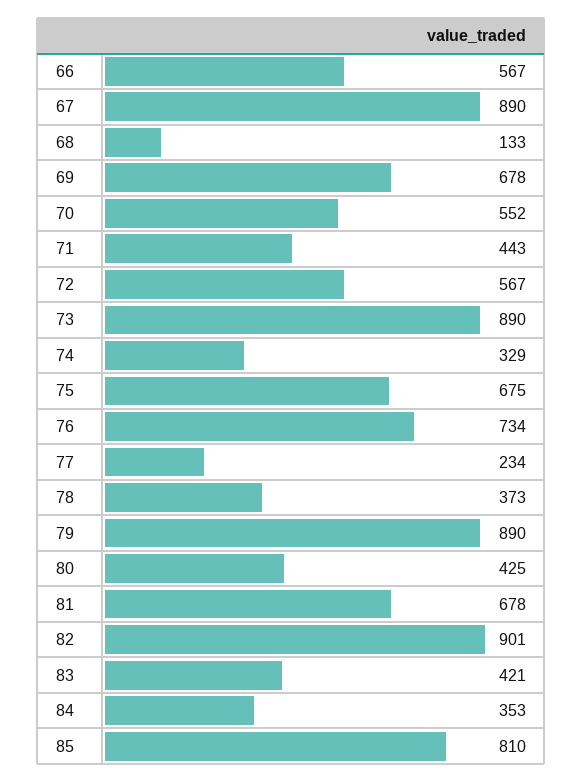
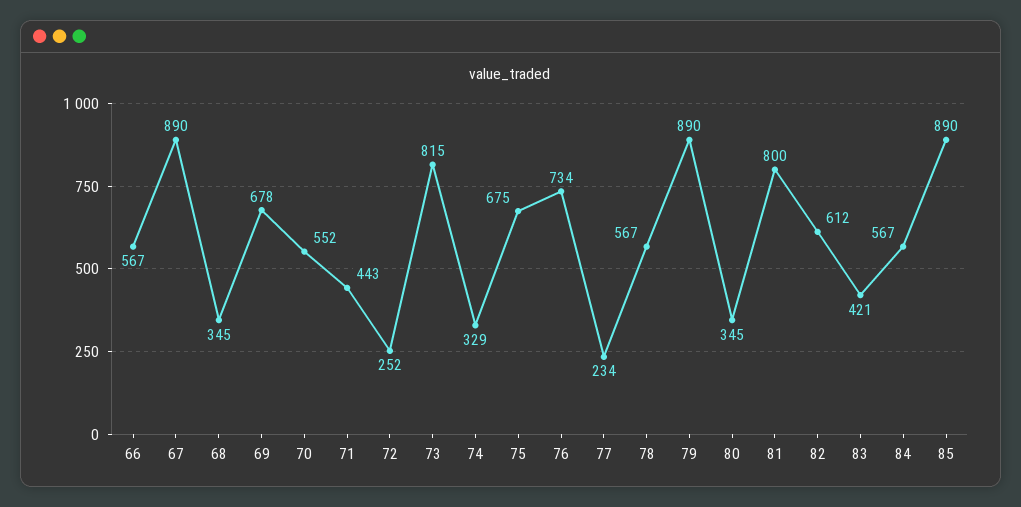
  {
    "66": 567,
    "67": 890,
-   "68": 133,
+   "68": 345,
    "69": 678,
    "70": 552,
    "71": 443,
-   "72": 567,
+   "72": 252,
-   "73": 890,
+   "73": 815,
    "74": 329,
    "75": 675,
    "76": 734,
    "77": 234,
-   "78": 373,
+   "78": 567,
    "79": 890,
-   "80": 425,
+   "80": 345,
-   "81": 678,
+   "81": 800,
-   "82": 901,
+   "82": 612,
    "83": 421,
-   "84": 353,
+   "84": 567,
-   "85": 810
+   "85": 890
  }

